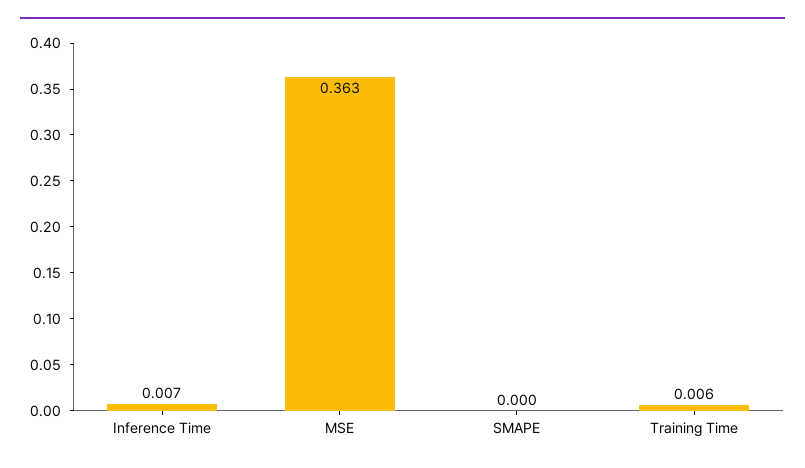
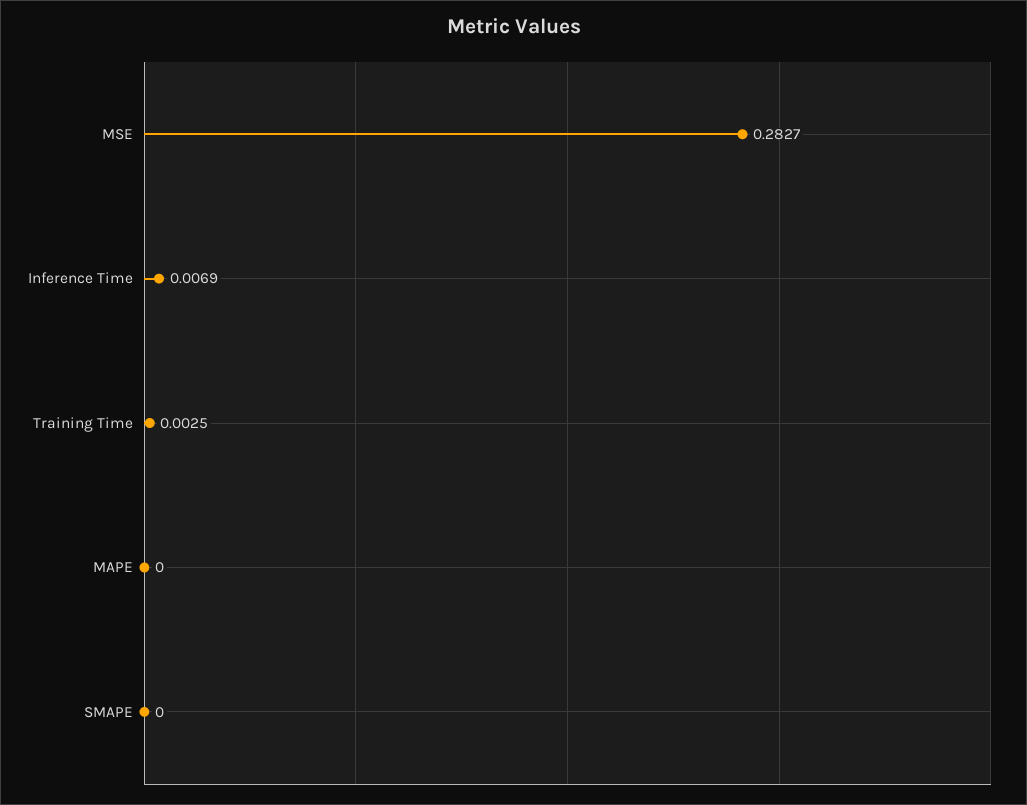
  {
    "Inference Time": 0.0069,
-   "MSE": 0.363,
+   "MSE": 0.2827,
    "SMAPE": 0,
-   "Training Time": 0.006
+   "Training Time": 0.0025,
+   "MAPE": 0
  }

